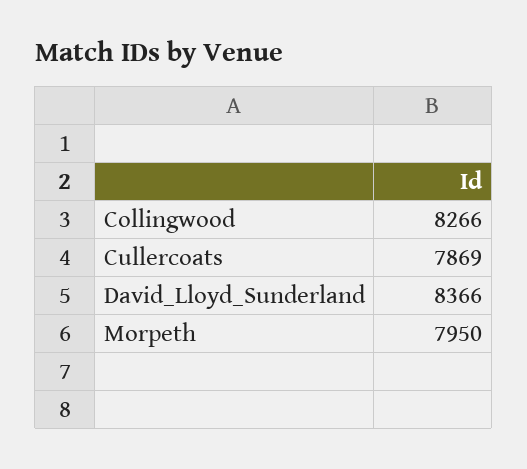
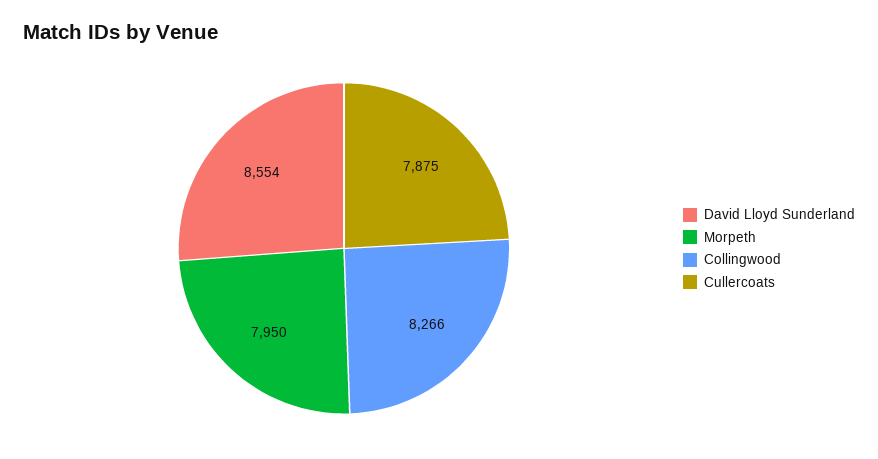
  {
    "Collingwood": 8266,
-   "Cullercoats": 7869,
+   "Cullercoats": 7875,
-   "David_Lloyd_Sunderland": 8366,
+   "David_Lloyd_Sunderland": 8554,
    "Morpeth": 7950
  }

